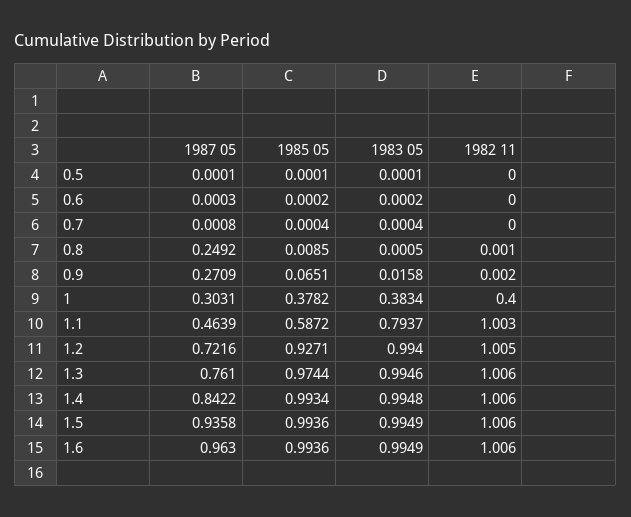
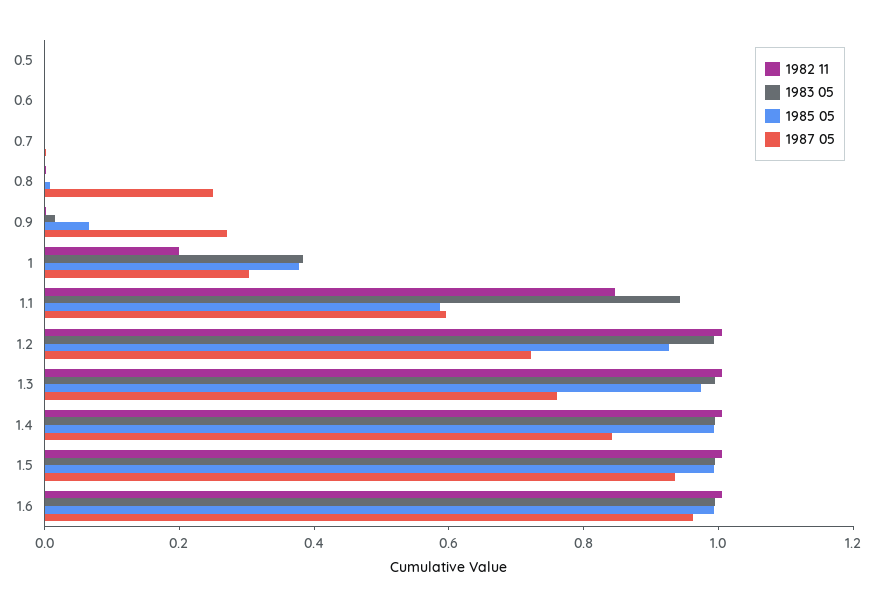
  {
    "1987 05": {
      "0.5": 0.0001,
      "0.6": 0.0003,
      "0.7": 0.0008,
      "0.8": 0.2492,
      "0.9": 0.2709,
      "1": 0.3031,
-     "1.1": 0.4639,
+     "1.1": 0.6,
      "1.2": 0.7216,
      "1.3": 0.761,
      "1.4": 0.8422,
      "1.5": 0.9358,
      "1.6": 0.963
    },
    "1985 05": {
      "0.5": 0.0001,
      "0.6": 0.0002,
      "0.7": 0.0004,
      "0.8": 0.0085,
      "0.9": 0.0651,
      "1": 0.3782,
      "1.1": 0.5872,
      "1.2": 0.9271,
      "1.3": 0.9744,
      "1.4": 0.9934,
      "1.5": 0.9936,
      "1.6": 0.9936
    },
    "1983 05": {
      "0.5": 0.0001,
      "0.6": 0.0002,
      "0.7": 0.0004,
      "0.8": 0.0005,
      "0.9": 0.0158,
      "1": 0.3834,
-     "1.1": 0.7937,
+     "1.1": 0.95,
      "1.2": 0.994,
      "1.3": 0.9946,
      "1.4": 0.9948,
      "1.5": 0.9949,
      "1.6": 0.9949
    },
    "1982 11": {
      "0.5": 0,
      "0.6": 0,
      "0.7": 0,
      "0.8": 0.001,
      "0.9": 0.002,
-     "1": 0.4,
+     "1": 0.2,
-     "1.1": 1.003,
+     "1.1": 0.85,
      "1.2": 1.005,
      "1.3": 1.006,
      "1.4": 1.006,
      "1.5": 1.006,
      "1.6": 1.006
    }
  }

